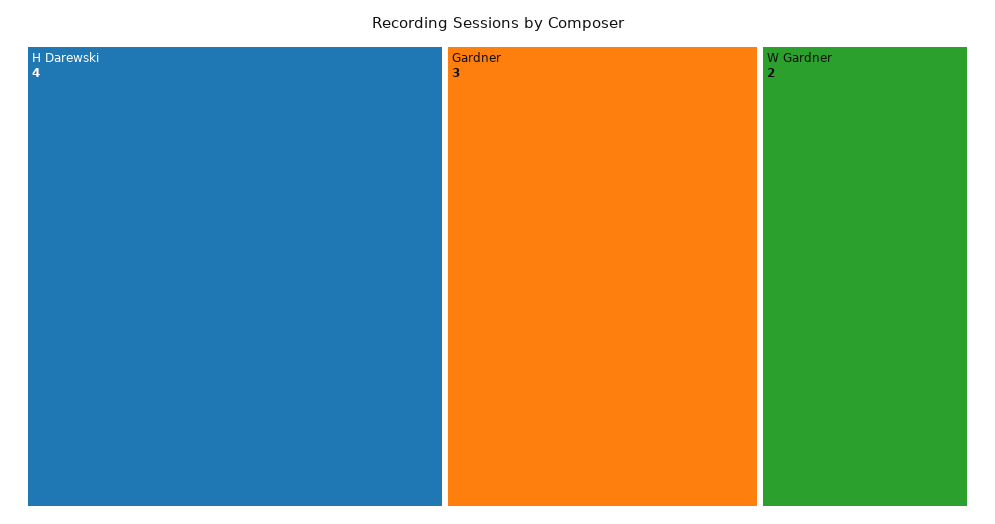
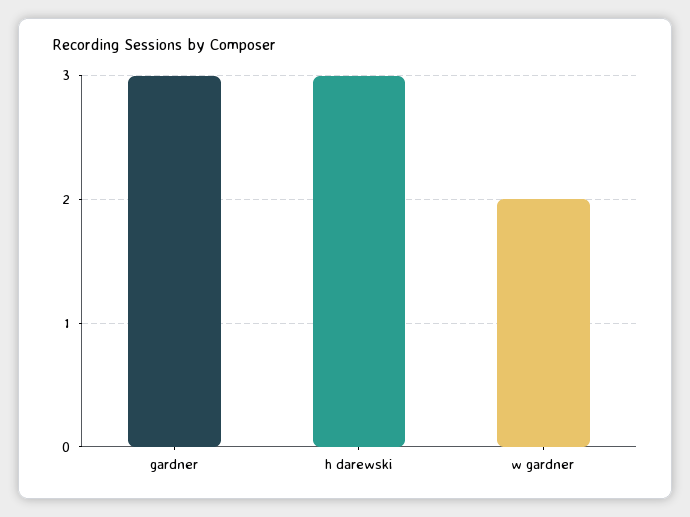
  {
-   "H Darewski": 4,
+   "H Darewski": 3,
    "Gardner": 3,
    "W Gardner": 2
  }

